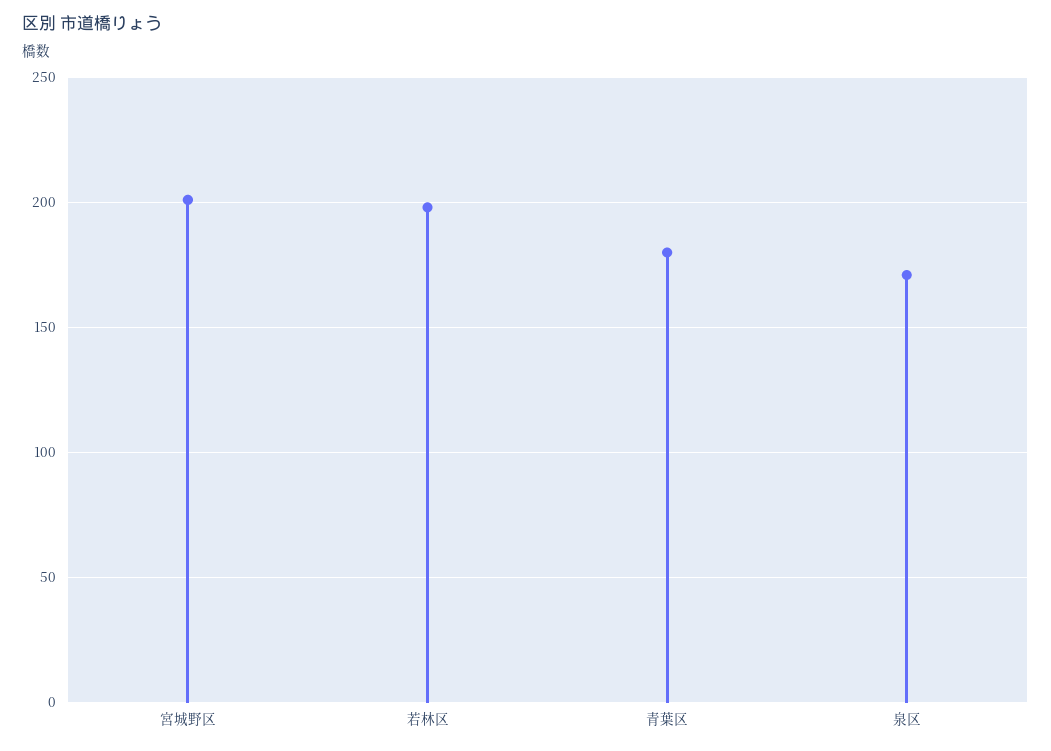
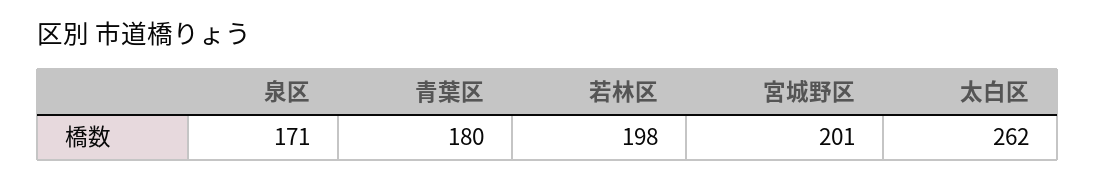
  {
    "宮城野区": 201,
    "若林区": 198,
    "青葉区": 180,
-   "泉区": 171
+   "泉区": 171,
+   "太白区": 262
  }

